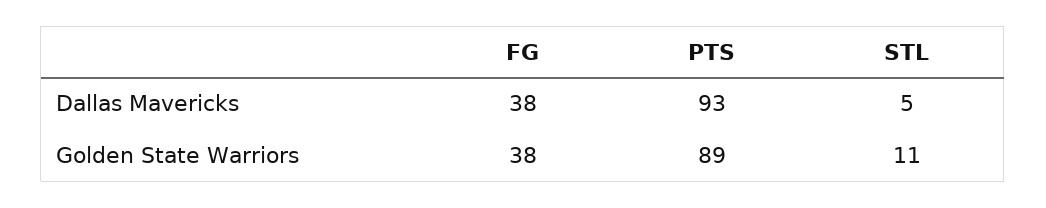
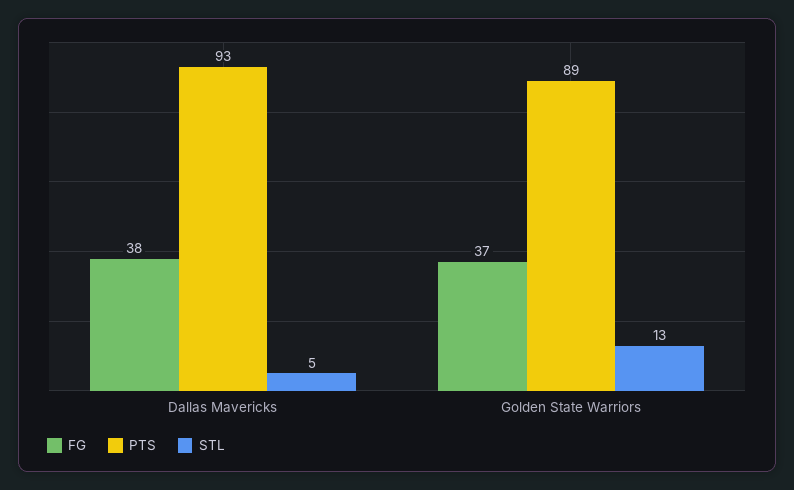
  {
    "FG": {
      "Dallas Mavericks": 38,
-     "Golden State Warriors": 38
+     "Golden State Warriors": 37
    },
    "PTS": {
      "Dallas Mavericks": 93,
      "Golden State Warriors": 89
    },
    "STL": {
      "Dallas Mavericks": 5,
-     "Golden State Warriors": 11
+     "Golden State Warriors": 13
    }
  }

